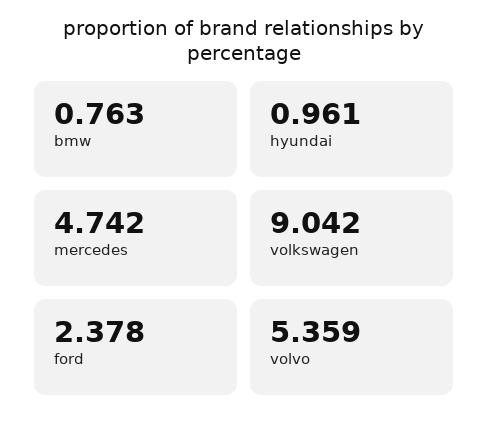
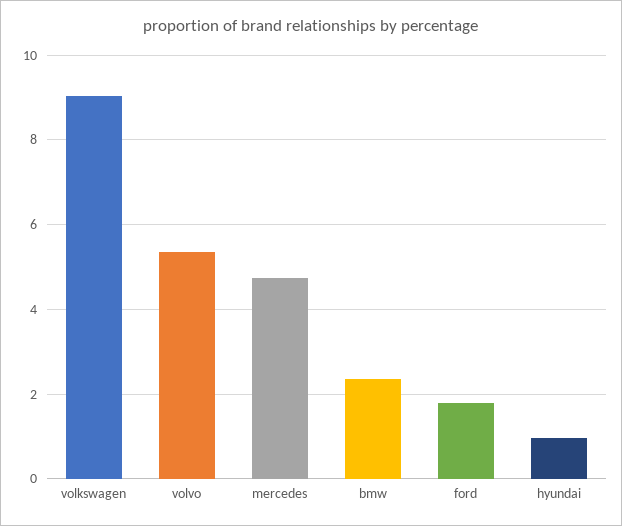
  {
-   "bmw": 0.763,
+   "bmw": 2.4,
    "hyundai": 0.961,
    "mercedes": 4.742,
    "volkswagen": 9.042,
-   "ford": 2.378,
+   "ford": 1.8,
    "volvo": 5.359
  }

